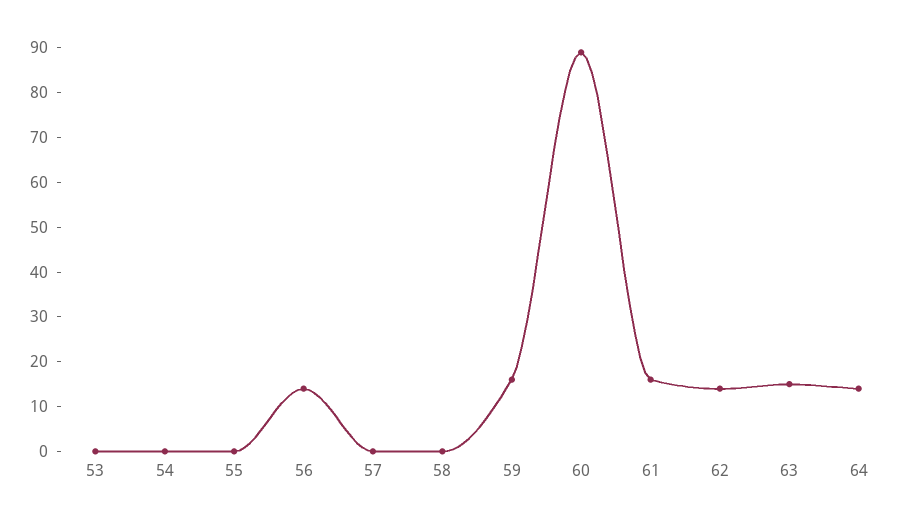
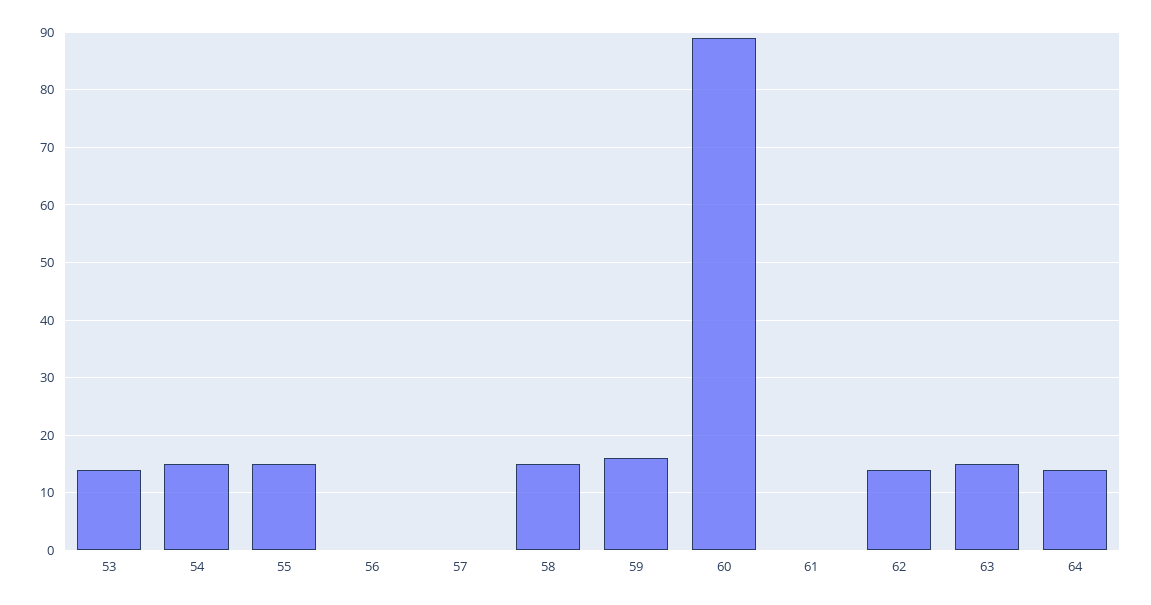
  {
-   "53": 0,
+   "53": 15,
-   "54": 0,
+   "54": 15,
-   "55": 0,
+   "55": 15,
-   "56": 15,
+   "56": 0,
    "57": 0,
-   "58": 0,
+   "58": 15,
    "59": 15,
    "60": 90,
-   "61": 15,
+   "61": 0,
    "62": 15,
    "63": 15,
    "64": 15
  }

